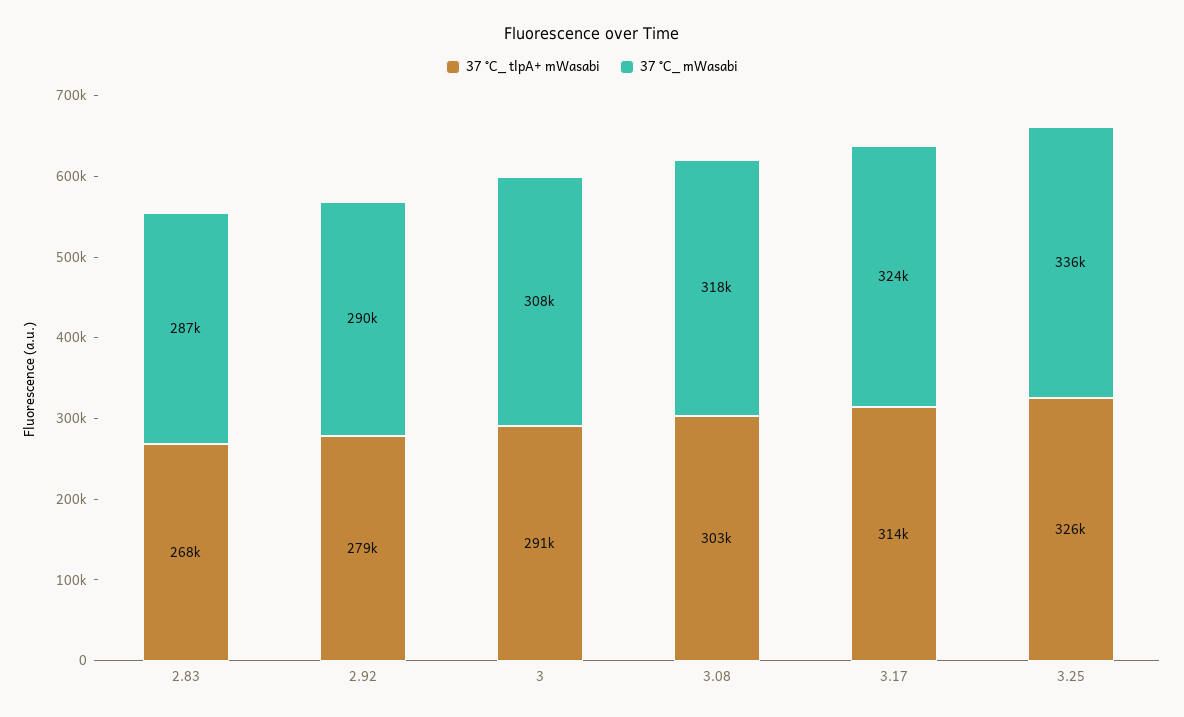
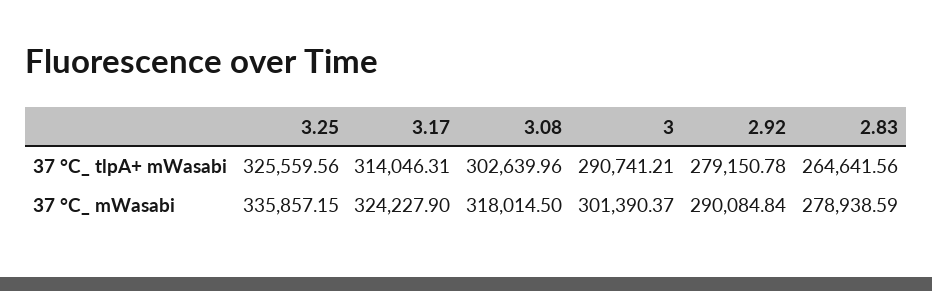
  {
    "37 °C_ tlpA+ mWasabi": {
-     "2.83": 268000,
+     "2.83": 264641.56,
      "2.92": 279150.78,
      "3": 290741.21,
      "3.08": 302639.96,
      "3.17": 314046.31,
      "3.25": 325559.56
    },
    "37 °C_ mWasabi": {
-     "2.83": 287000,
+     "2.83": 278938.59,
      "2.92": 290084.84,
-     "3": 308000,
+     "3": 301390.37,
      "3.08": 318014.5,
      "3.17": 324227.9,
      "3.25": 335857.15
    }
  }

